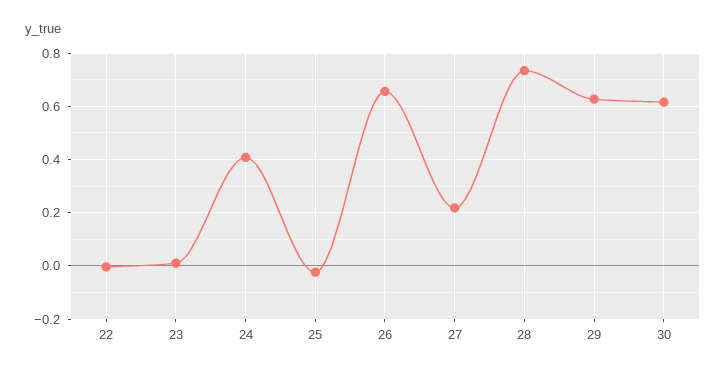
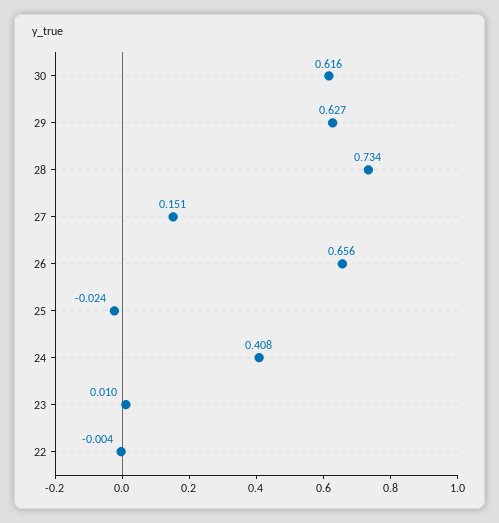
  {
    "22": -0.004,
    "23": 0.01,
    "24": 0.408,
    "25": -0.024,
    "26": 0.656,
-   "27": 0.225,
+   "27": 0.151,
    "28": 0.734,
    "29": 0.627,
    "30": 0.616
  }

